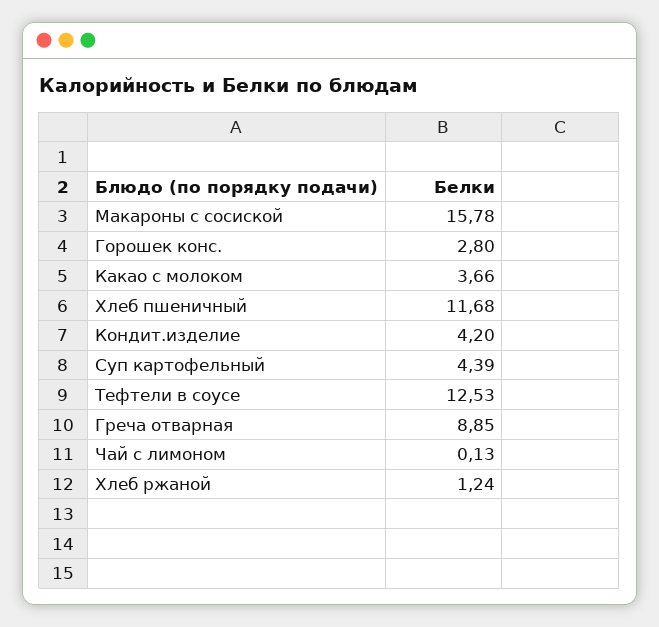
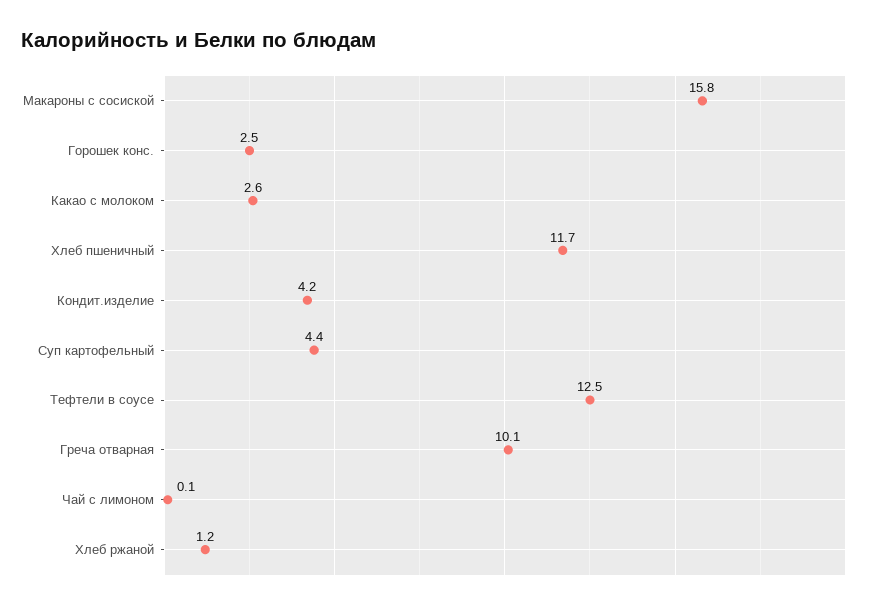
  {
    "Макароны с сосиской": 15.78,
-   "Горошек конс.": 2.8,
+   "Горошек конс.": 2.5,
-   "Какао с молоком": 3.66,
+   "Какао с молоком": 2.6,
    "Хлеб пшеничный": 11.68,
    "Кондит.изделие": 4.2,
    "Суп картофельный": 4.39,
    "Тефтели в соусе": 12.53,
-   "Греча отварная": 8.85,
+   "Греча отварная": 10.1,
    "Чай с лимоном": 0.13,
    "Хлеб ржаной": 1.24
  }

